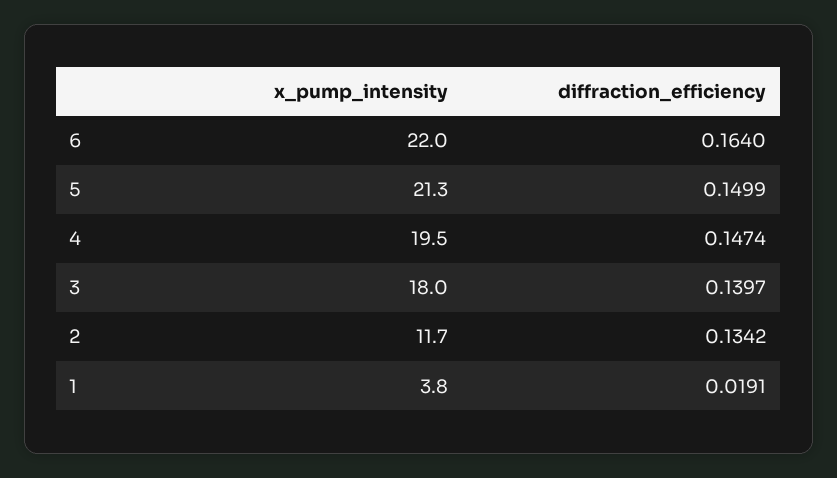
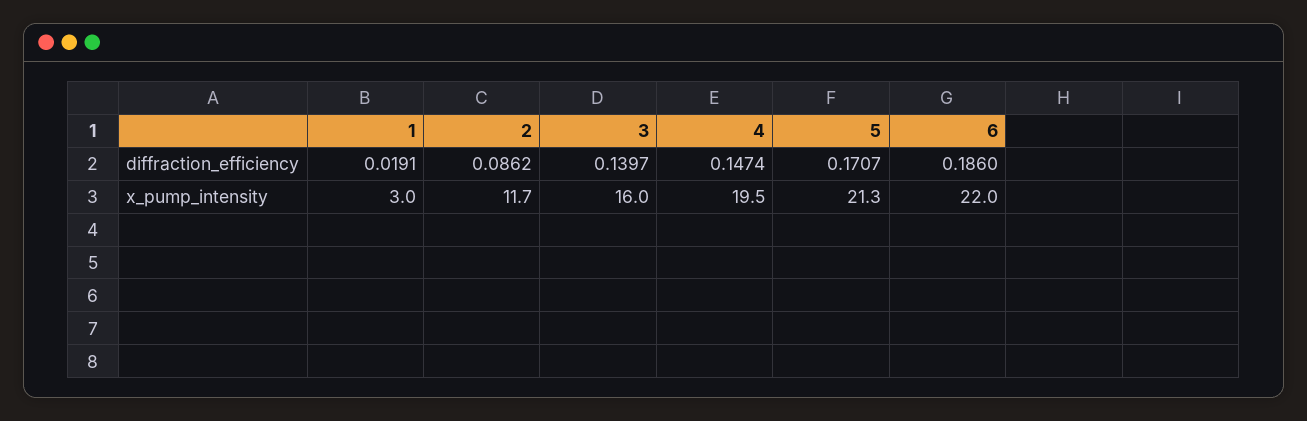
  {
    "x_pump_intensity": {
      "6": 22,
      "5": 21.3,
      "4": 19.5,
-     "3": 18,
+     "3": 16,
      "2": 11.7,
-     "1": 3.8
+     "1": 3
    },
    "diffraction_efficiency": {
-     "6": 0.164,
+     "6": 0.186,
-     "5": 0.1499,
+     "5": 0.1707,
      "4": 0.1474,
      "3": 0.1397,
-     "2": 0.1342,
+     "2": 0.0862,
      "1": 0.0191
    }
  }

